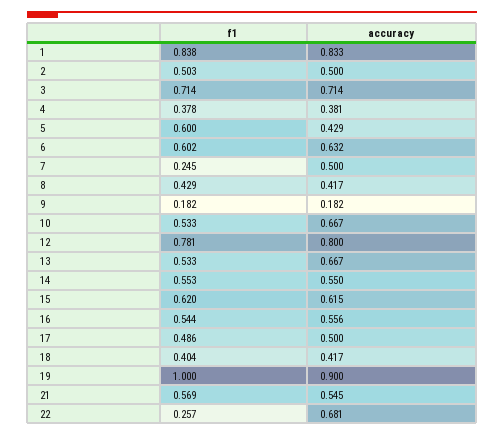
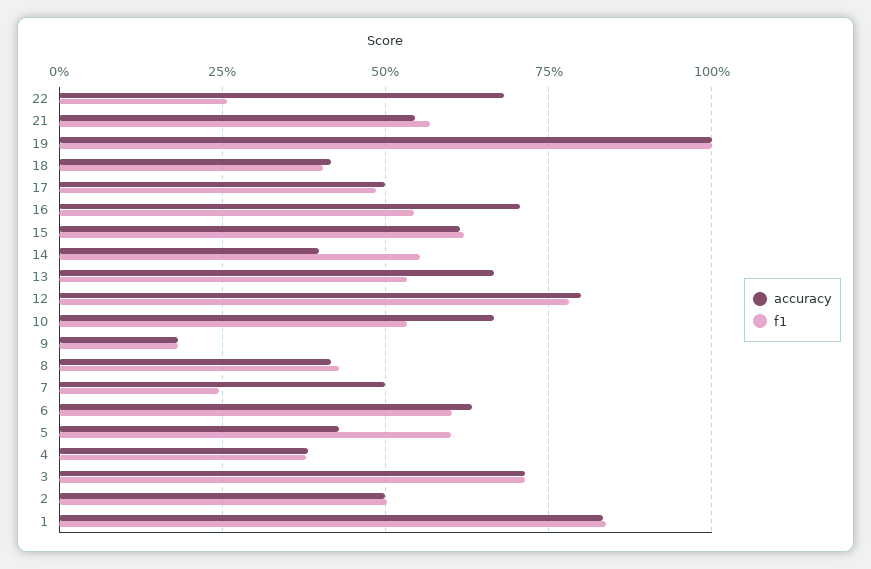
  {
    "f1": {
      "1": 0.838,
      "2": 0.503,
      "3": 0.714,
      "4": 0.378,
      "5": 0.6,
      "6": 0.602,
      "7": 0.245,
      "8": 0.429,
      "9": 0.182,
      "10": 0.533,
      "12": 0.781,
      "13": 0.533,
      "14": 0.553,
      "15": 0.62,
      "16": 0.544,
      "17": 0.486,
      "18": 0.404,
      "19": 1,
      "21": 0.569,
      "22": 0.257
    },
    "accuracy": {
      "1": 0.833,
      "2": 0.5,
      "3": 0.714,
      "4": 0.381,
      "5": 0.429,
      "6": 0.632,
      "7": 0.5,
      "8": 0.417,
      "9": 0.182,
      "10": 0.667,
      "12": 0.8,
      "13": 0.667,
-     "14": 0.55,
+     "14": 0.4,
      "15": 0.615,
-     "16": 0.556,
+     "16": 0.7,
      "17": 0.5,
      "18": 0.417,
-     "19": 0.9,
+     "19": 1,
      "21": 0.545,
      "22": 0.681
    }
  }

